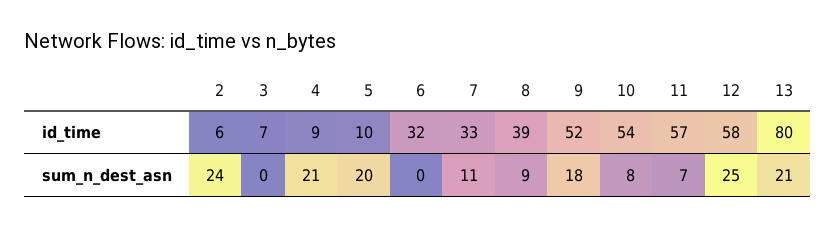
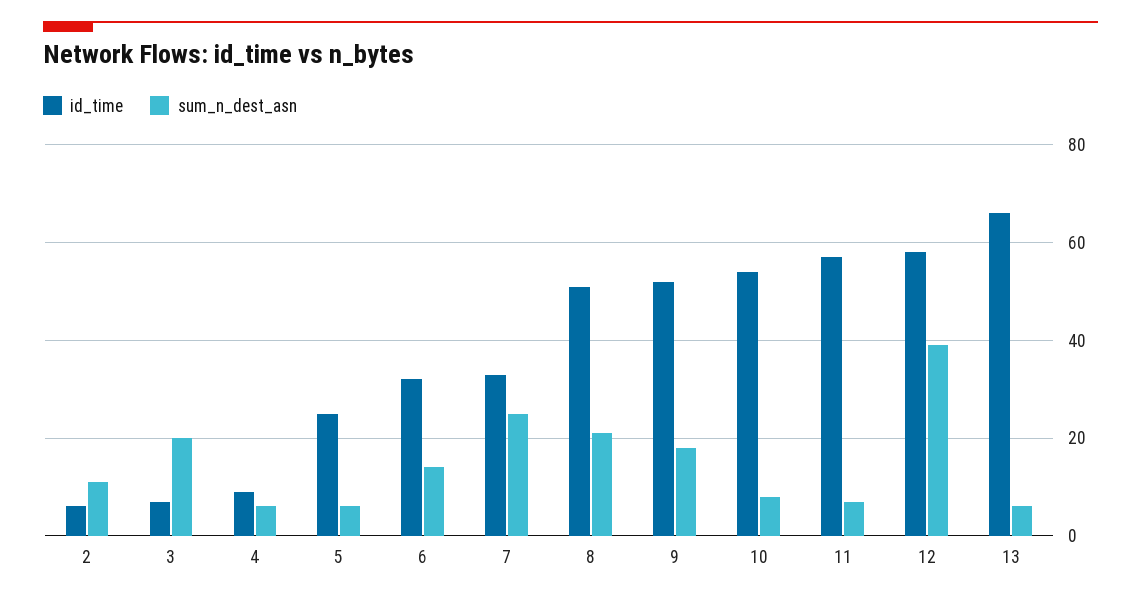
  {
    "id_time": {
      "2": 6,
      "3": 7,
      "4": 9,
-     "5": 10,
+     "5": 25,
      "6": 32,
      "7": 33,
-     "8": 39,
+     "8": 50,
      "9": 52,
      "10": 54,
      "11": 57,
      "12": 58,
-     "13": 80
+     "13": 65
    },
    "sum_n_dest_asn": {
-     "2": 24,
+     "2": 10,
-     "3": 0,
+     "3": 20,
-     "4": 21,
+     "4": 5,
-     "5": 20,
+     "5": 5,
-     "6": 0,
+     "6": 15,
-     "7": 11,
+     "7": 25,
-     "8": 9,
+     "8": 20,
      "9": 18,
      "10": 8,
      "11": 7,
-     "12": 25,
+     "12": 40,
-     "13": 21
+     "13": 5
    }
  }

